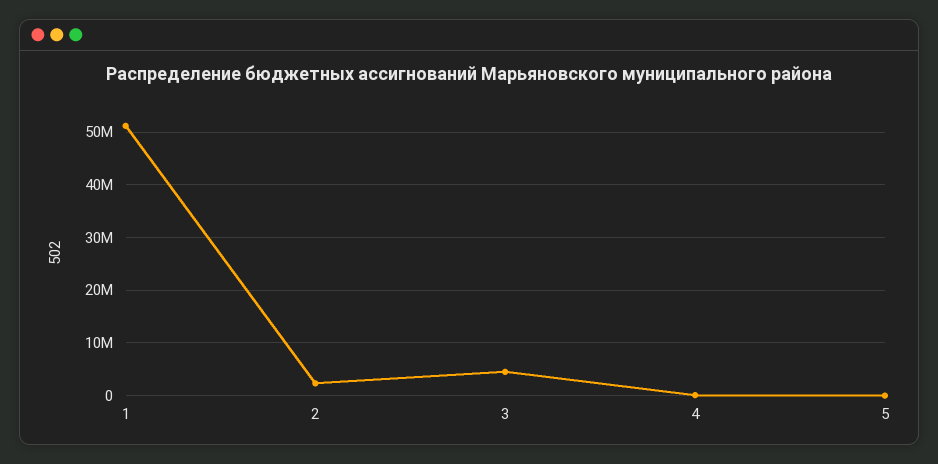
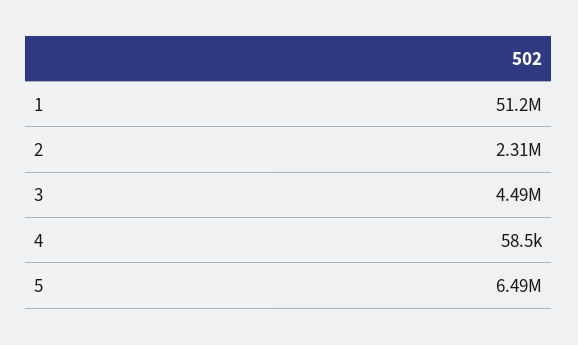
  {
    "1": 51200000,
    "2": 2310000,
    "3": 4490000,
    "4": 58500,
-   "5": 0
+   "5": 6490000
  }

